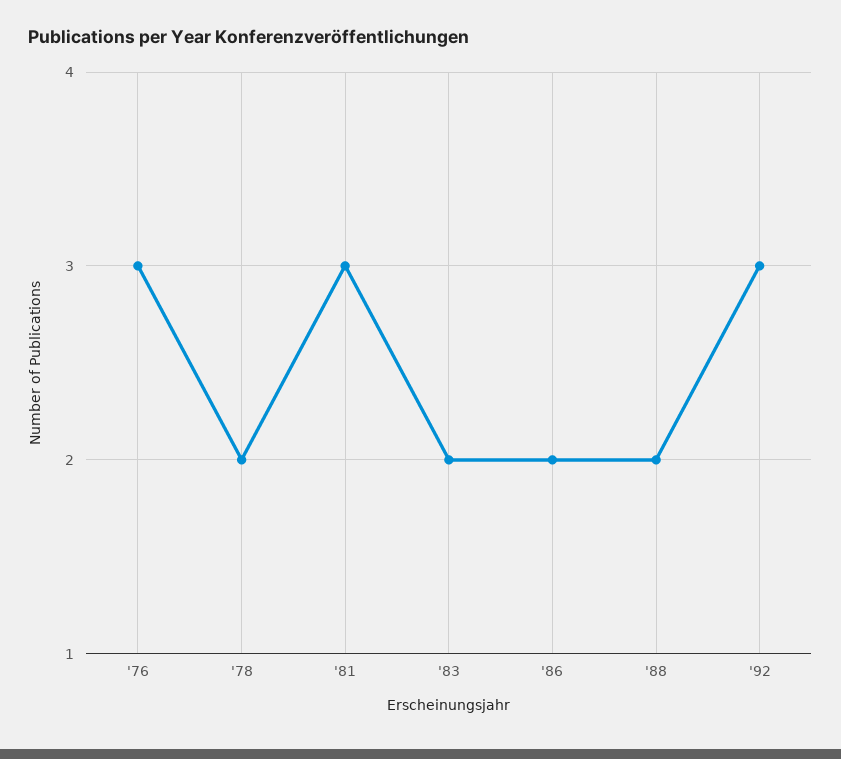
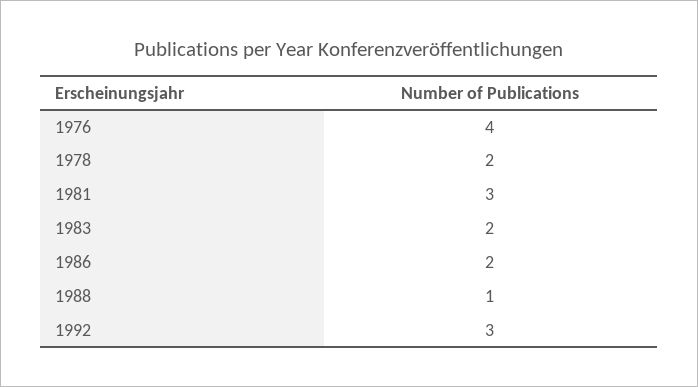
  {
-   "'76": 3,
+   "'76": 4,
    "'78": 2,
    "'81": 3,
    "'83": 2,
    "'86": 2,
-   "'88": 2,
+   "'88": 1,
    "'92": 3
  }

